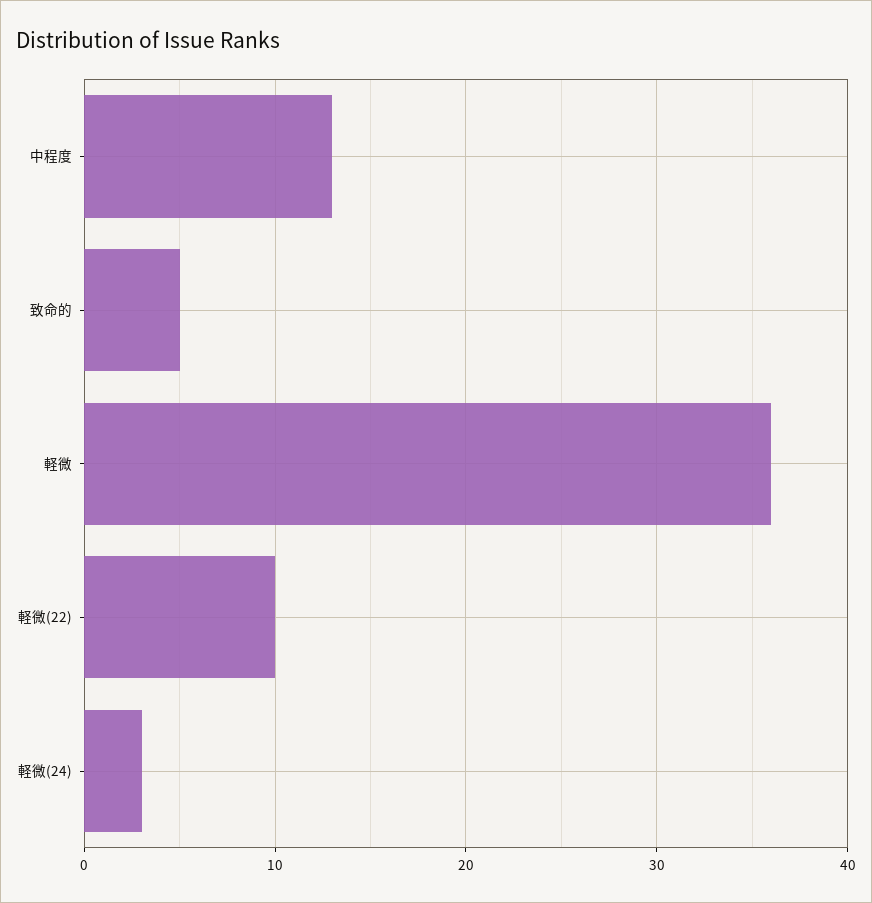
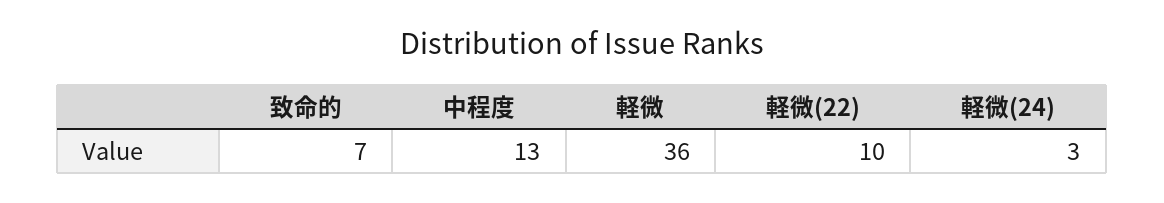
  {
    "中程度": 13,
-   "致命的": 5,
+   "致命的": 7,
    "軽微": 36,
    "軽微(22)": 10,
    "軽微(24)": 3
  }

